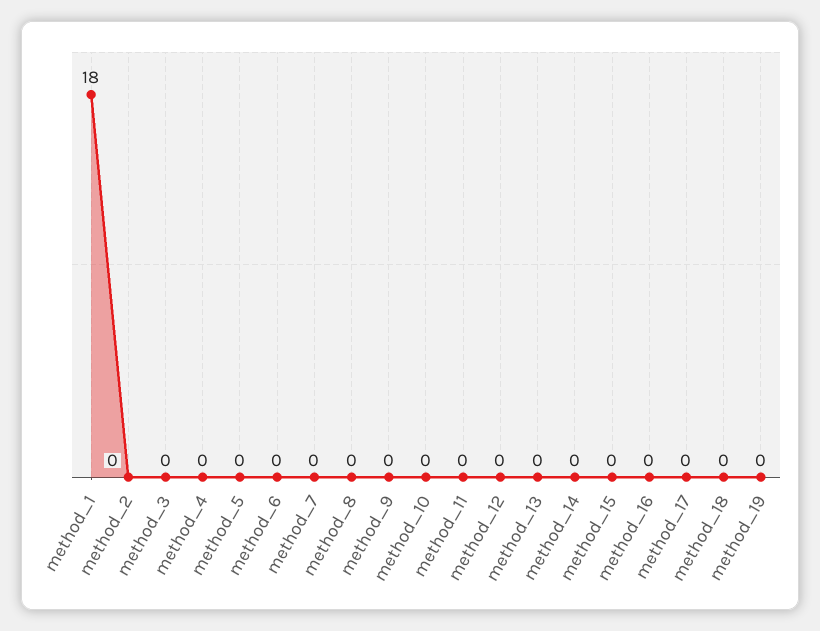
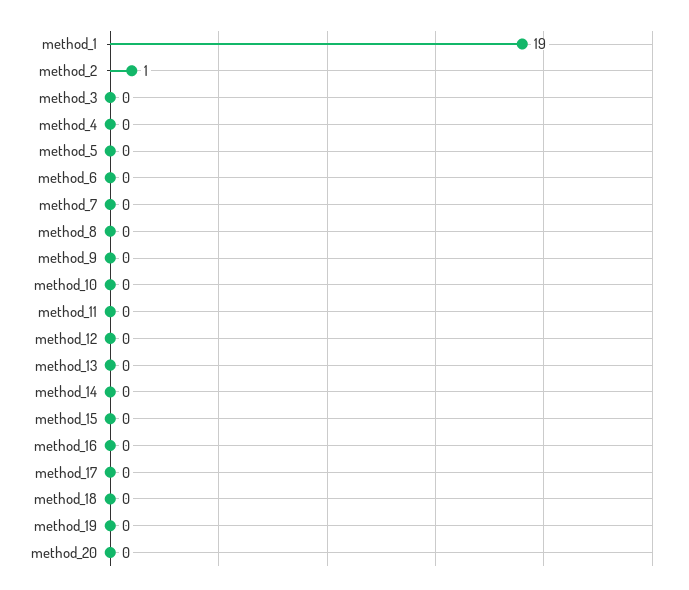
  {
-   "method_1": 18,
+   "method_1": 19,
-   "method_2": 0,
+   "method_2": 1,
    "method_3": 0,
    "method_4": 0,
    "method_5": 0,
    "method_6": 0,
    "method_7": 0,
    "method_8": 0,
    "method_9": 0,
    "method_10": 0,
    "method_11": 0,
    "method_12": 0,
    "method_13": 0,
    "method_14": 0,
    "method_15": 0,
    "method_16": 0,
    "method_17": 0,
    "method_18": 0,
-   "method_19": 0
+   "method_19": 0,
+   "method_20": 0
  }

